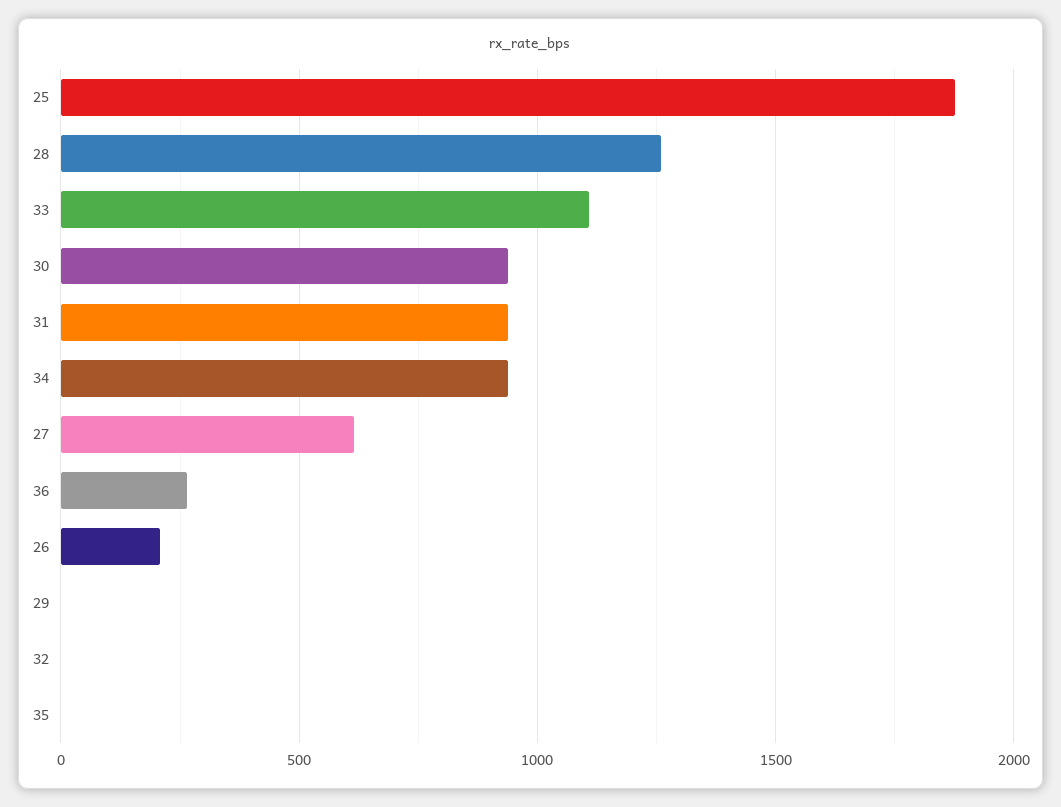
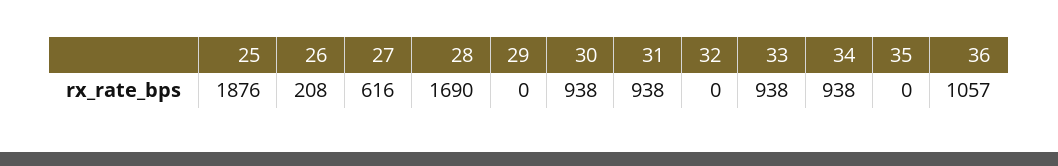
  {
    "25": 1876,
-   "28": 1250,
+   "28": 1690,
-   "33": 1100,
+   "33": 938,
    "30": 938,
    "31": 938,
    "34": 938,
    "27": 616,
-   "36": 250,
+   "36": 1057,
    "26": 208,
    "29": 0,
    "32": 0,
    "35": 0
  }

